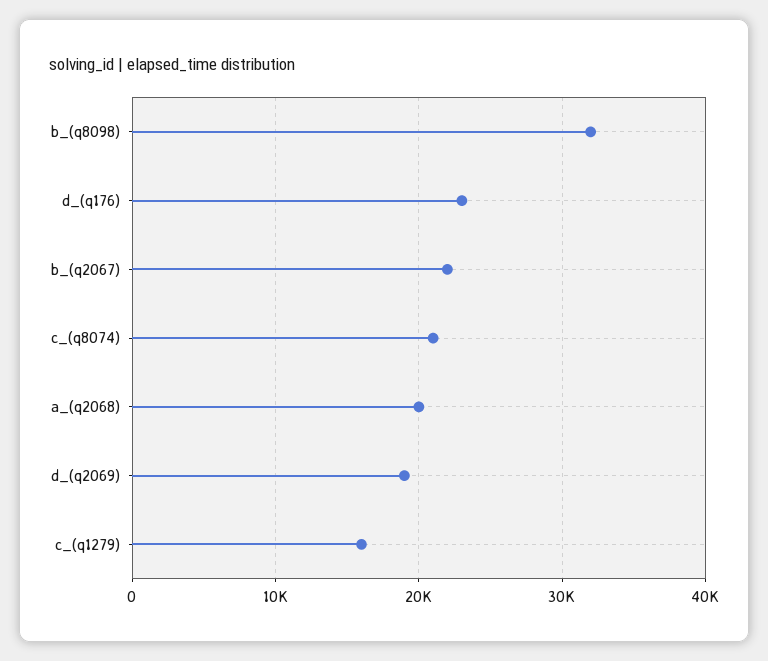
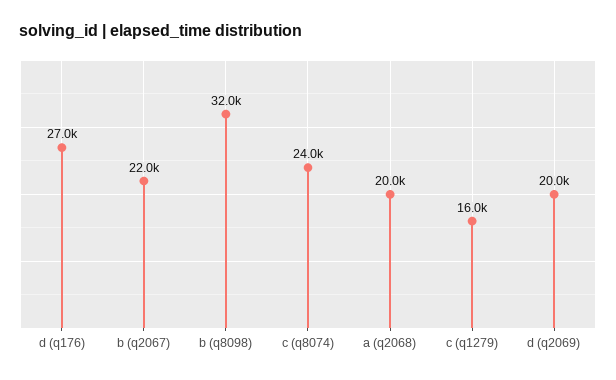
  {
    "b_(q8098)": 32000,
-   "d_(q176)": 23000,
+   "d_(q176)": 27000,
    "b_(q2067)": 22000,
-   "c_(q8074)": 21000,
+   "c_(q8074)": 24000,
    "a_(q2068)": 20000,
-   "d_(q2069)": 19000,
+   "d_(q2069)": 20000,
    "c_(q1279)": 16000
  }

